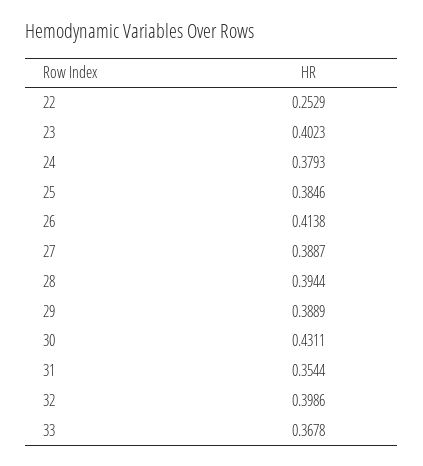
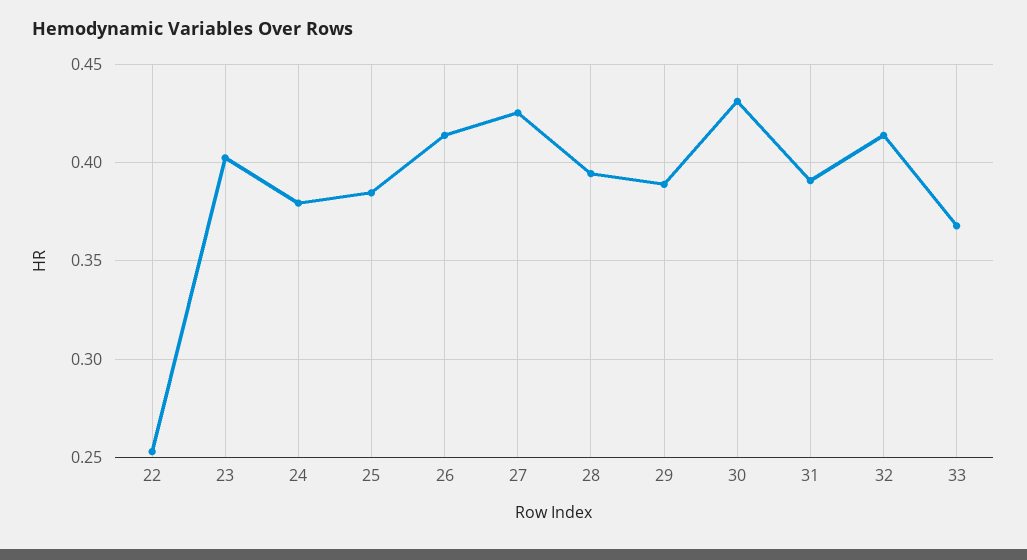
  {
    "22": 0.2529,
    "23": 0.4023,
    "24": 0.3793,
    "25": 0.3846,
    "26": 0.4138,
-   "27": 0.3887,
+   "27": 0.425,
    "28": 0.3944,
    "29": 0.3889,
    "30": 0.4311,
-   "31": 0.3544,
+   "31": 0.39,
-   "32": 0.3986,
+   "32": 0.415,
    "33": 0.3678
  }

